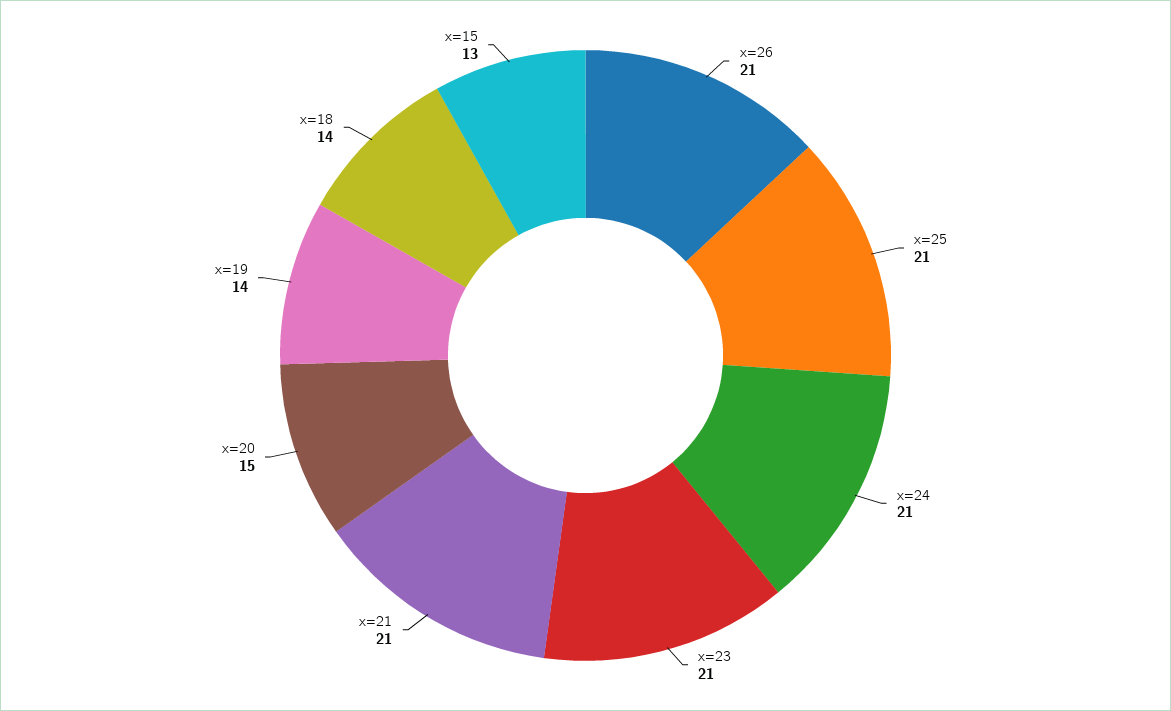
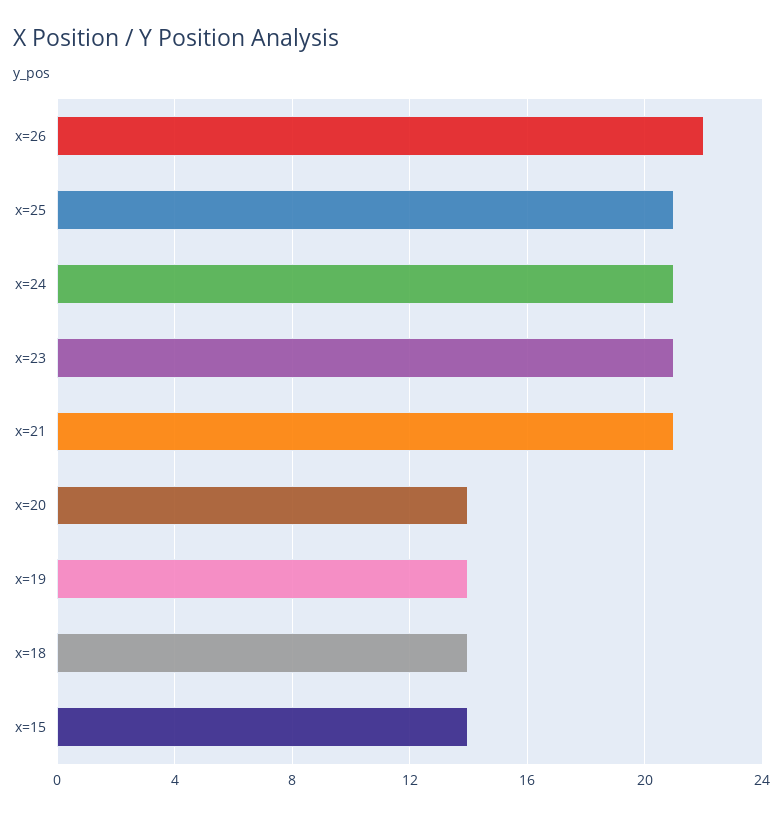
  {
-   "x=26": 21,
+   "x=26": 22,
    "x=25": 21,
    "x=24": 21,
    "x=23": 21,
    "x=21": 21,
-   "x=20": 15,
+   "x=20": 14,
    "x=19": 14,
    "x=18": 14,
-   "x=15": 13
+   "x=15": 14
  }

